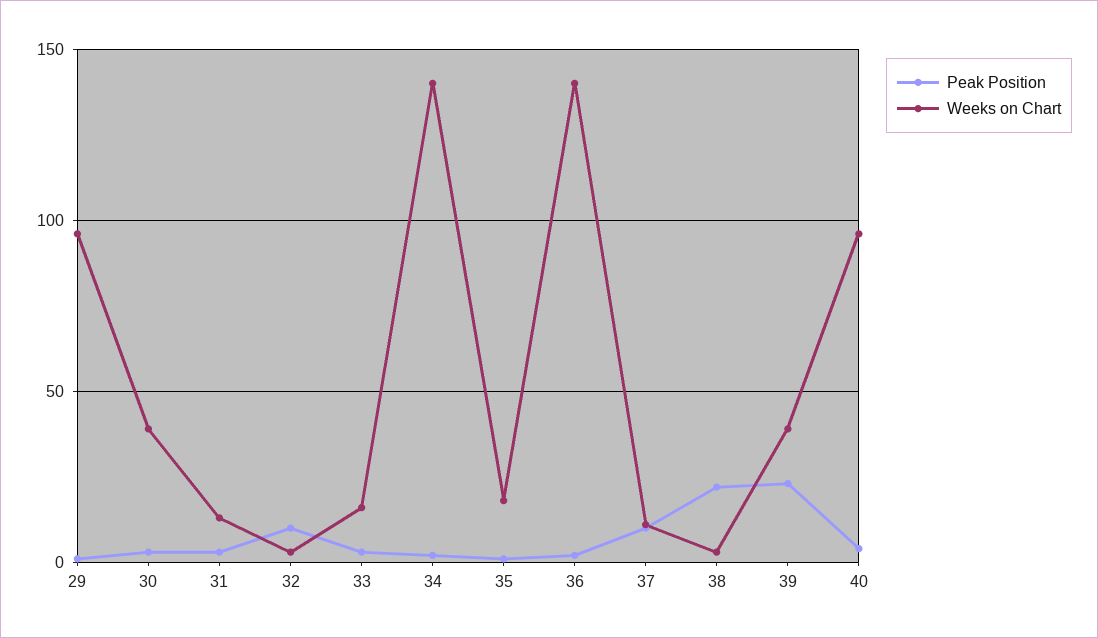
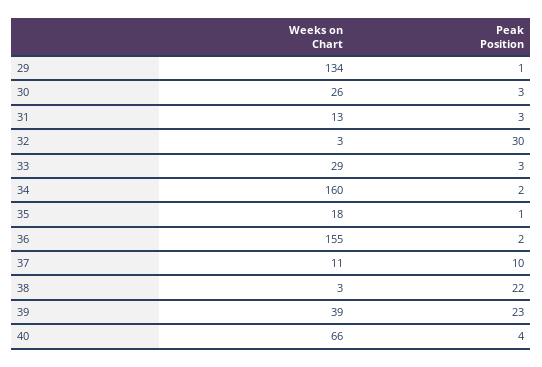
  {
    "Peak Position": {
      "29": 1,
      "30": 3,
      "31": 3,
-     "32": 10,
+     "32": 30,
      "33": 3,
      "34": 2,
      "35": 1,
      "36": 2,
      "37": 10,
      "38": 22,
      "39": 23,
      "40": 4
    },
    "Weeks on Chart": {
-     "29": 95,
+     "29": 134,
-     "30": 40,
+     "30": 26,
      "31": 13,
      "32": 3,
-     "33": 15,
+     "33": 29,
-     "34": 140,
+     "34": 160,
      "35": 18,
-     "36": 140,
+     "36": 155,
      "37": 11,
      "38": 3,
      "39": 39,
-     "40": 95
+     "40": 66
    }
  }

